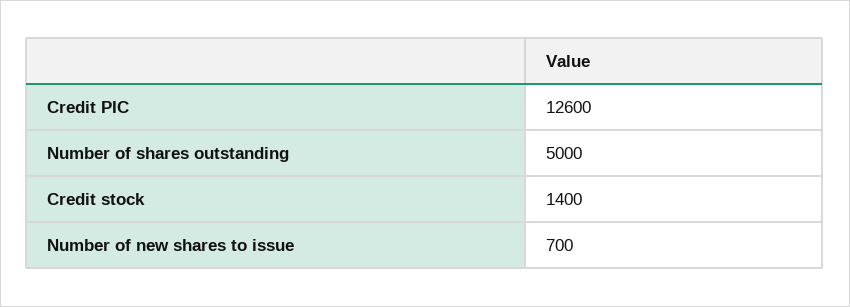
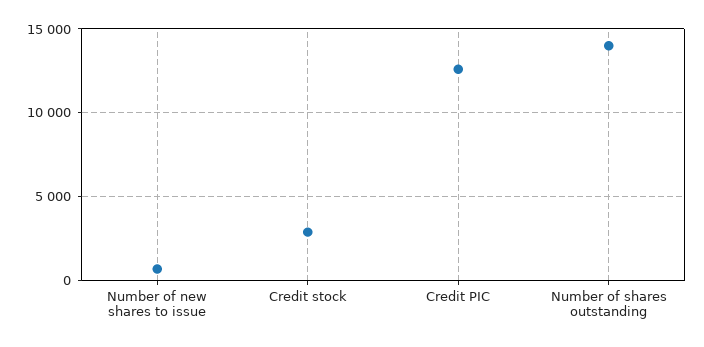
  {
    "Credit PIC": 12600,
-   "Number of shares outstanding": 5000,
+   "Number of shares outstanding": 14000,
-   "Credit stock": 1400,
+   "Credit stock": 3000,
    "Number of new shares to issue": 700
  }

